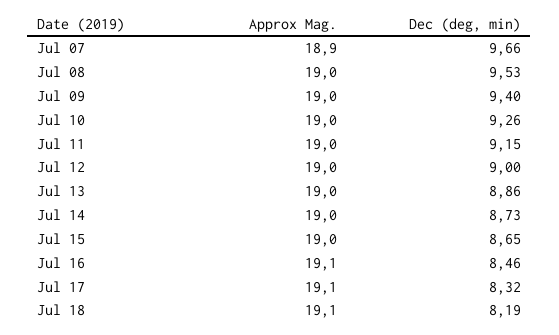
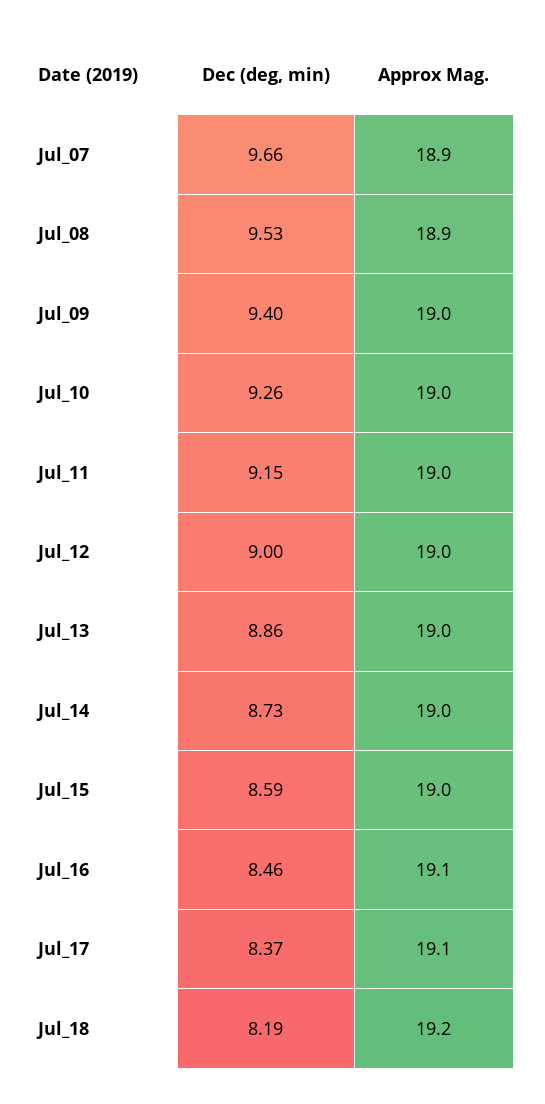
  {
    "Approx Mag.": {
      "Jul 07": 18.9,
-     "Jul 08": 19,
+     "Jul 08": 18.9,
      "Jul 09": 19,
      "Jul 10": 19,
      "Jul 11": 19,
      "Jul 12": 19,
      "Jul 13": 19,
      "Jul 14": 19,
      "Jul 15": 19,
      "Jul 16": 19.1,
      "Jul 17": 19.1,
-     "Jul 18": 19.1
+     "Jul 18": 19.2
    },
    "Dec (deg, min)": {
      "Jul 07": 9.66,
      "Jul 08": 9.53,
      "Jul 09": 9.4,
      "Jul 10": 9.26,
      "Jul 11": 9.15,
      "Jul 12": 9,
      "Jul 13": 8.86,
      "Jul 14": 8.73,
-     "Jul 15": 8.65,
+     "Jul 15": 8.59,
      "Jul 16": 8.46,
-     "Jul 17": 8.32,
+     "Jul 17": 8.37,
      "Jul 18": 8.19
    }
  }

